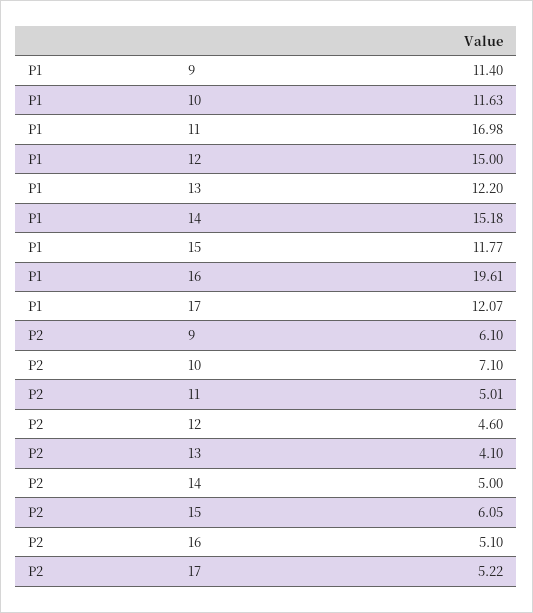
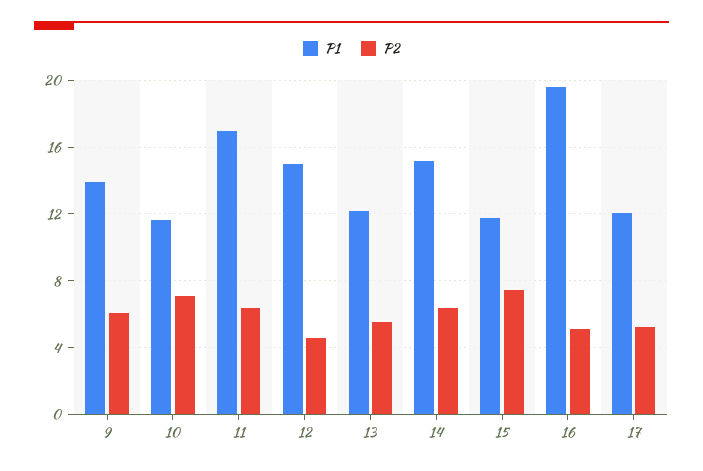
  {
    "P1": {
-     "9": 11.4,
+     "9": 14,
      "10": 11.63,
      "11": 16.98,
      "12": 15,
      "13": 12.2,
      "14": 15.18,
      "15": 11.77,
      "16": 19.61,
      "17": 12.07
    },
    "P2": {
      "9": 6.1,
      "10": 7.1,
-     "11": 5.01,
+     "11": 6.5,
      "12": 4.6,
-     "13": 4.1,
+     "13": 5.5,
-     "14": 5,
+     "14": 6.5,
-     "15": 6.05,
+     "15": 7.5,
      "16": 5.1,
      "17": 5.22
    }
  }

